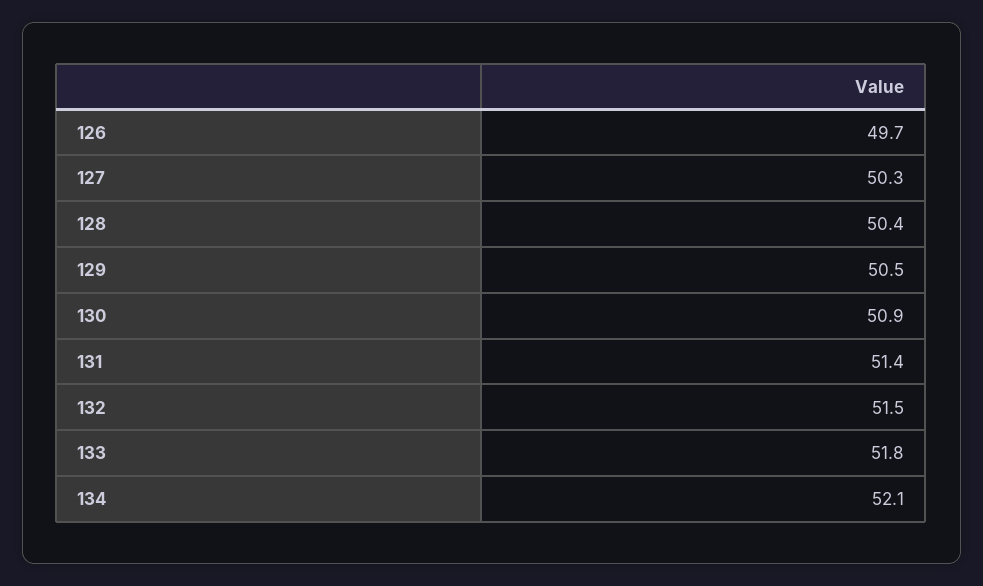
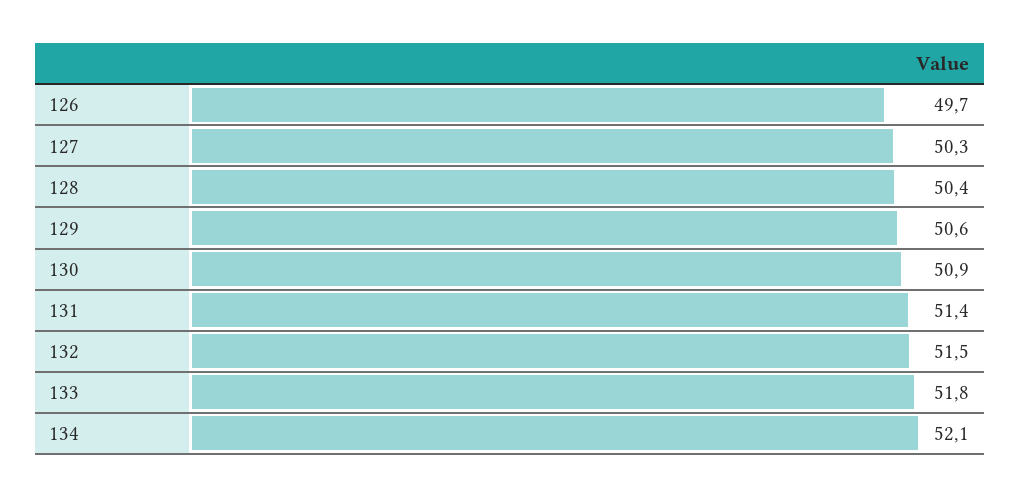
  {
    "126": 49.7,
    "127": 50.3,
    "128": 50.4,
-   "129": 50.5,
+   "129": 50.6,
    "130": 50.9,
    "131": 51.4,
    "132": 51.5,
    "133": 51.8,
    "134": 52.1
  }

